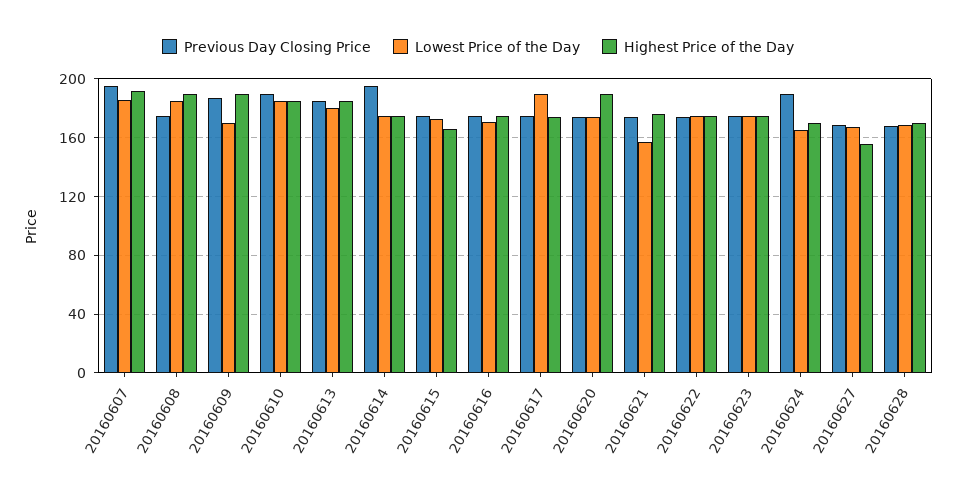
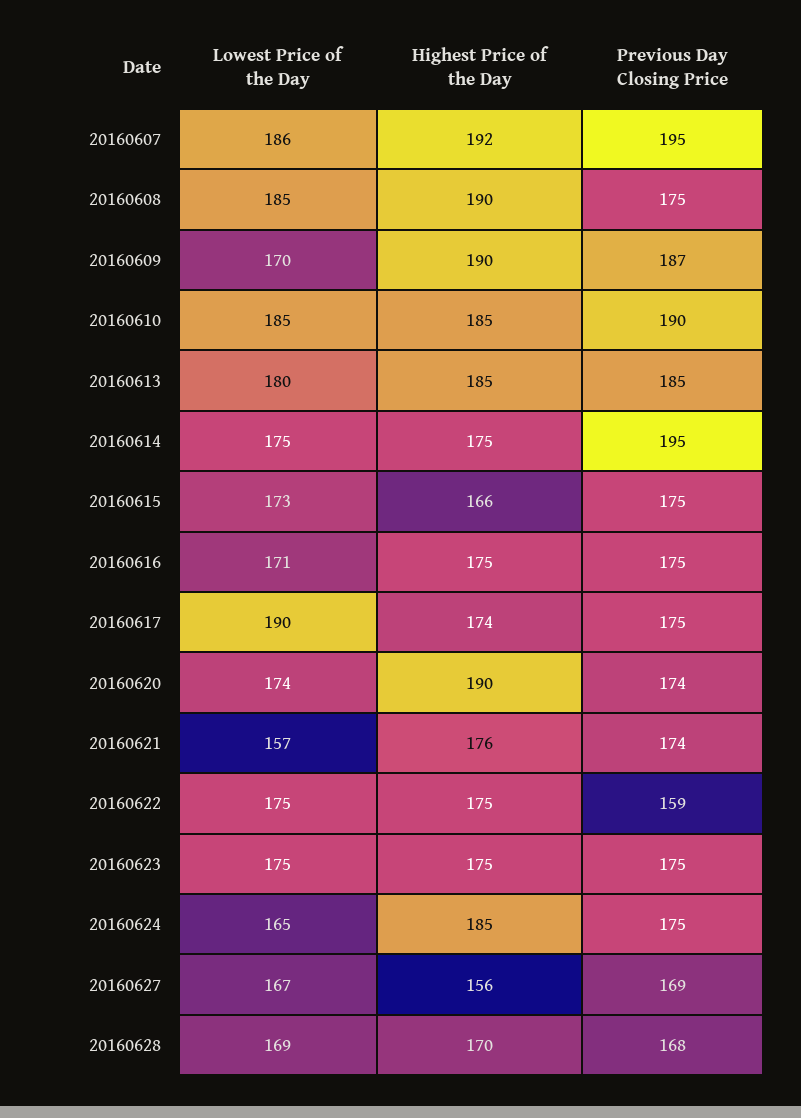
  {
    "Previous Day Closing Price": {
      "20160607": 195,
      "20160608": 175,
      "20160609": 187,
      "20160610": 190,
      "20160613": 185,
      "20160614": 195,
      "20160615": 175,
      "20160616": 175,
      "20160617": 175,
      "20160620": 174,
      "20160621": 174,
-     "20160622": 175,
+     "20160622": 159,
      "20160623": 175,
-     "20160624": 190,
+     "20160624": 175,
      "20160627": 169,
      "20160628": 168
    },
    "Lowest Price of the Day": {
      "20160607": 186,
      "20160608": 185,
      "20160609": 170,
      "20160610": 185,
      "20160613": 180,
      "20160614": 175,
      "20160615": 173,
      "20160616": 171,
      "20160617": 190,
      "20160620": 174,
      "20160621": 157,
      "20160622": 175,
      "20160623": 175,
      "20160624": 165,
      "20160627": 167,
      "20160628": 169
    },
    "Highest Price of the Day": {
      "20160607": 192,
      "20160608": 190,
      "20160609": 190,
      "20160610": 185,
      "20160613": 185,
      "20160614": 175,
      "20160615": 166,
      "20160616": 175,
      "20160617": 174,
      "20160620": 190,
      "20160621": 176,
      "20160622": 175,
      "20160623": 175,
-     "20160624": 170,
+     "20160624": 185,
      "20160627": 156,
      "20160628": 170
    }
  }

